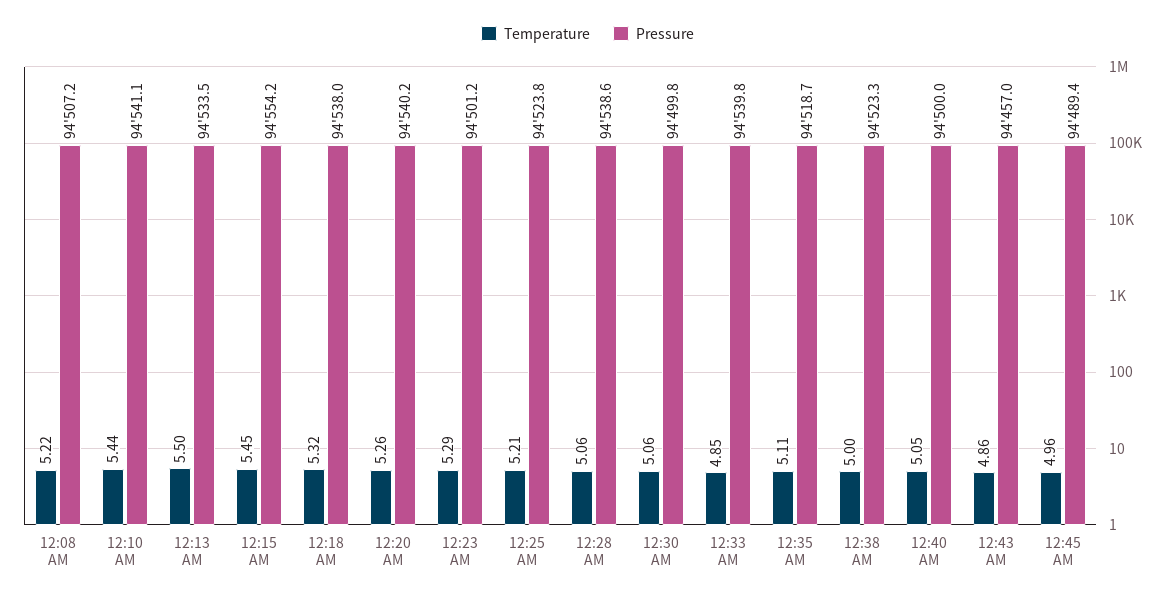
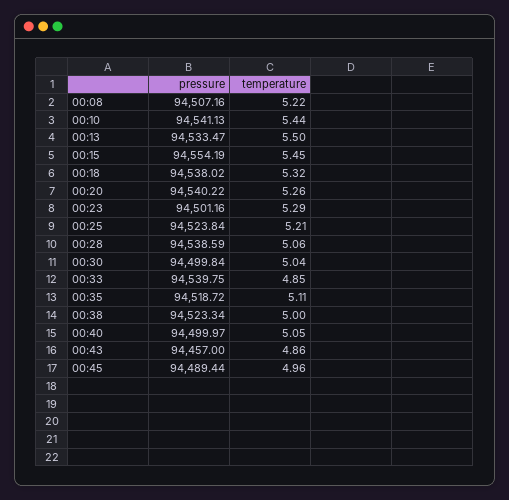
  {
    "Temperature": {
      "12:08 AM": 5.22,
      "12:10 AM": 5.44,
      "12:13 AM": 5.5,
      "12:15 AM": 5.45,
      "12:18 AM": 5.32,
      "12:20 AM": 5.26,
      "12:23 AM": 5.29,
      "12:25 AM": 5.21,
      "12:28 AM": 5.06,
-     "12:30 AM": 5.06,
+     "12:30 AM": 5.04,
      "12:33 AM": 4.85,
      "12:35 AM": 5.11,
      "12:38 AM": 5,
      "12:40 AM": 5.05,
      "12:43 AM": 4.86,
      "12:45 AM": 4.96
    },
    "Pressure": {
      "12:08 AM": 94507.16,
      "12:10 AM": 94541.13,
      "12:13 AM": 94533.47,
      "12:15 AM": 94554.19,
      "12:18 AM": 94538.02,
      "12:20 AM": 94540.22,
      "12:23 AM": 94501.16,
      "12:25 AM": 94523.84,
      "12:28 AM": 94538.59,
      "12:30 AM": 94499.84,
      "12:33 AM": 94539.75,
      "12:35 AM": 94518.72,
      "12:38 AM": 94523.34,
      "12:40 AM": 94499.97,
      "12:43 AM": 94457,
      "12:45 AM": 94489.44
    }
  }

